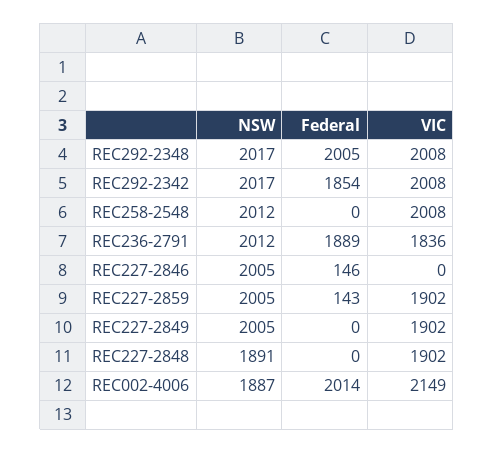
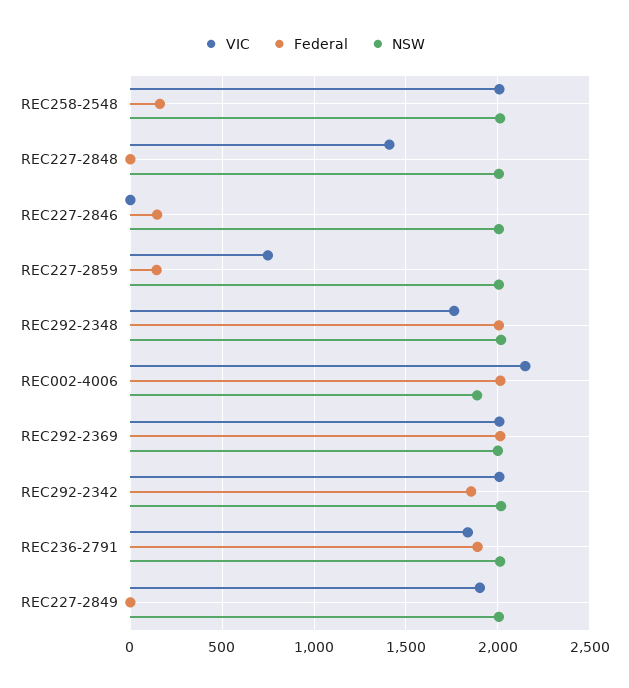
  {
    "NSW": {
      "REC292-2348": 2017,
      "REC292-2342": 2017,
      "REC258-2548": 2012,
      "REC236-2791": 2012,
      "REC227-2846": 2005,
      "REC227-2859": 2005,
      "REC227-2849": 2005,
-     "REC227-2848": 1891,
+     "REC227-2848": 2000,
-     "REC002-4006": 1887
+     "REC002-4006": 1887,
+     "REC292-2369": 2000
    },
    "Federal": {
      "REC292-2348": 2005,
      "REC292-2342": 1854,
-     "REC258-2548": 0,
+     "REC258-2548": 150,
      "REC236-2791": 1889,
      "REC227-2846": 146,
      "REC227-2859": 143,
      "REC227-2849": 0,
      "REC227-2848": 0,
-     "REC002-4006": 2014
+     "REC002-4006": 2014,
+     "REC292-2369": 2000
    },
    "VIC": {
-     "REC292-2348": 2008,
+     "REC292-2348": 1750,
      "REC292-2342": 2008,
      "REC258-2548": 2008,
      "REC236-2791": 1836,
      "REC227-2846": 0,
-     "REC227-2859": 1902,
+     "REC227-2859": 750,
      "REC227-2849": 1902,
-     "REC227-2848": 1902,
+     "REC227-2848": 1400,
-     "REC002-4006": 2149
+     "REC002-4006": 2149,
+     "REC292-2369": 2000
    }
  }

